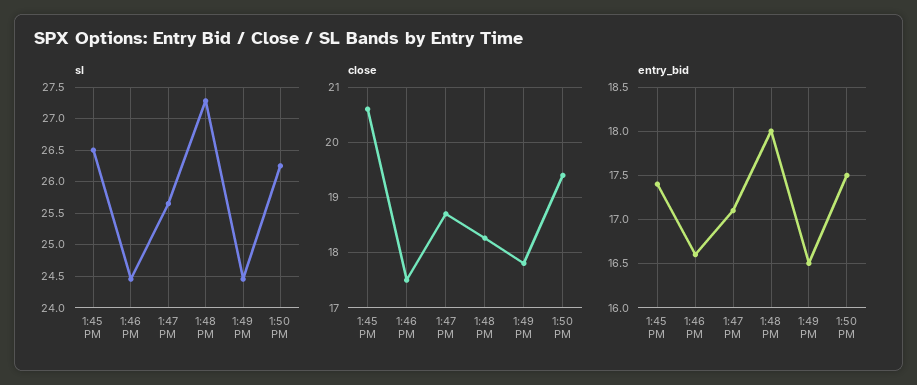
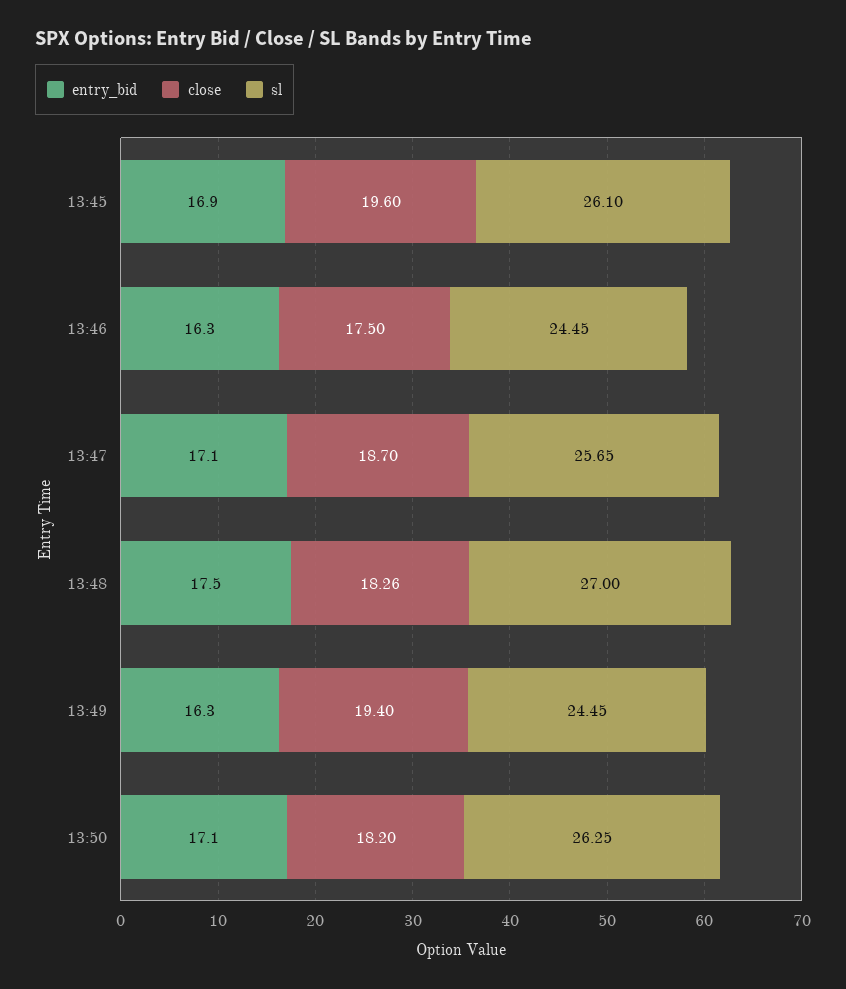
  {
    "sl": {
-     "1:45 PM": 26.5,
+     "1:45 PM": 26.1,
      "1:46 PM": 24.45,
      "1:47 PM": 25.65,
-     "1:48 PM": 27.3,
+     "1:48 PM": 27,
      "1:49 PM": 24.45,
      "1:50 PM": 26.25
    },
    "close": {
-     "1:45 PM": 20.6,
+     "1:45 PM": 19.6,
      "1:46 PM": 17.5,
      "1:47 PM": 18.7,
      "1:48 PM": 18.26,
-     "1:49 PM": 17.8,
+     "1:49 PM": 19.4,
-     "1:50 PM": 19.4
+     "1:50 PM": 18.2
    },
    "entry_bid": {
-     "1:45 PM": 17.4,
+     "1:45 PM": 16.9,
-     "1:46 PM": 16.6,
+     "1:46 PM": 16.3,
      "1:47 PM": 17.1,
-     "1:48 PM": 18,
+     "1:48 PM": 17.5,
-     "1:49 PM": 16.5,
+     "1:49 PM": 16.3,
-     "1:50 PM": 17.5
+     "1:50 PM": 17.1
    }
  }

